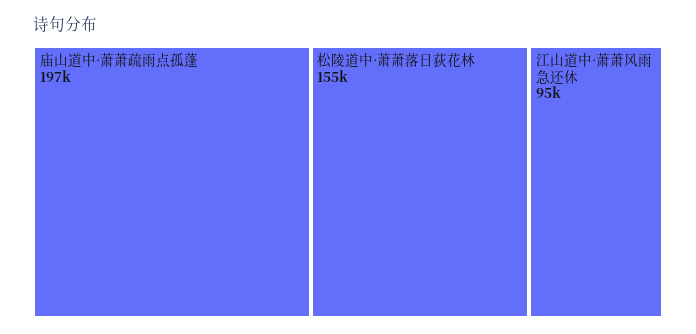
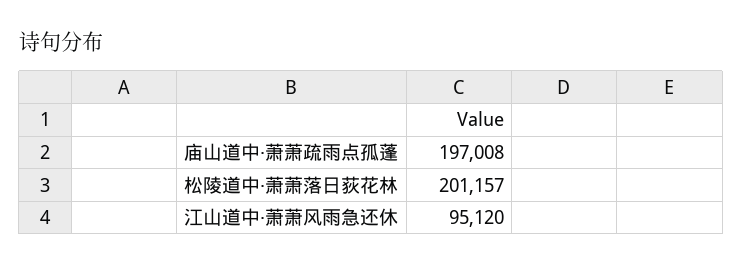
  {
    "庙山道中·萧萧疏雨点孤蓬": 197008,
-   "松陵道中·萧萧落日荻花林": 155000,
+   "松陵道中·萧萧落日荻花林": 201157,
    "江山道中·萧萧风雨急还休": 95120
  }

